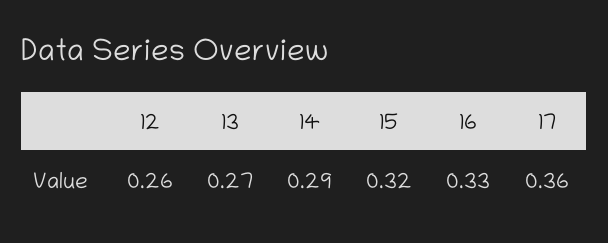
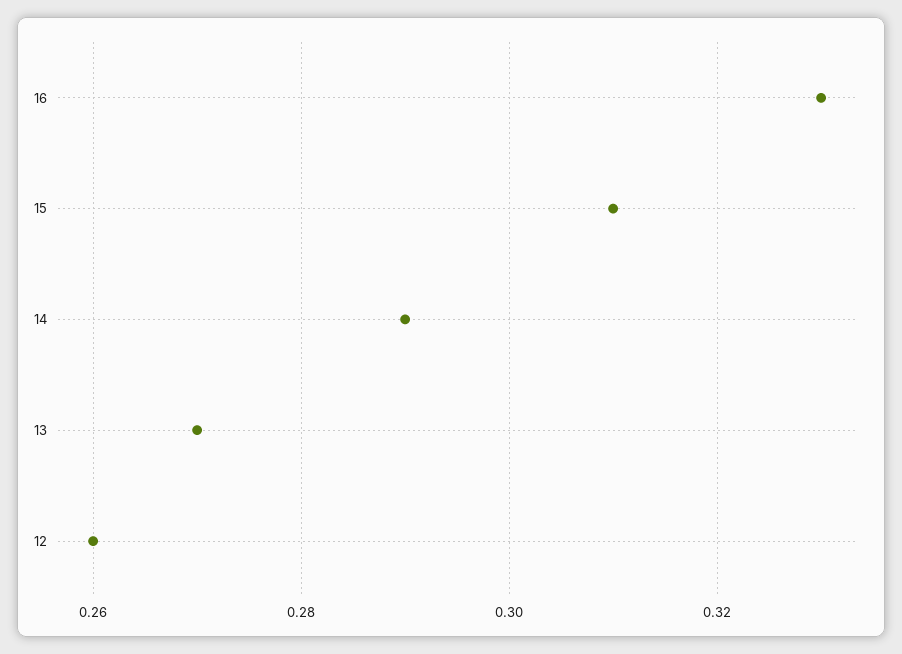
  {
    "12": 0.26,
    "13": 0.27,
    "14": 0.29,
-   "15": 0.32,
+   "15": 0.31,
-   "16": 0.33,
+   "16": 0.33
-   "17": 0.36
  }

